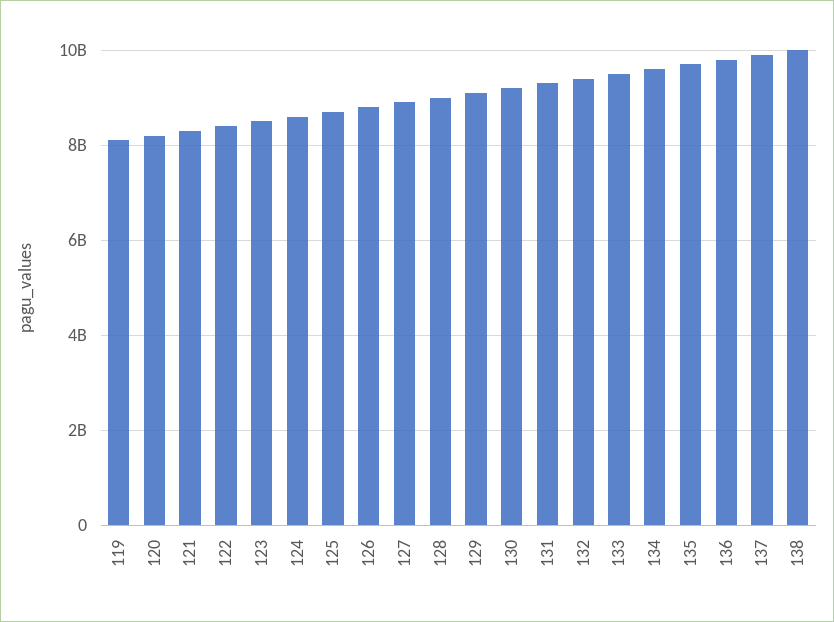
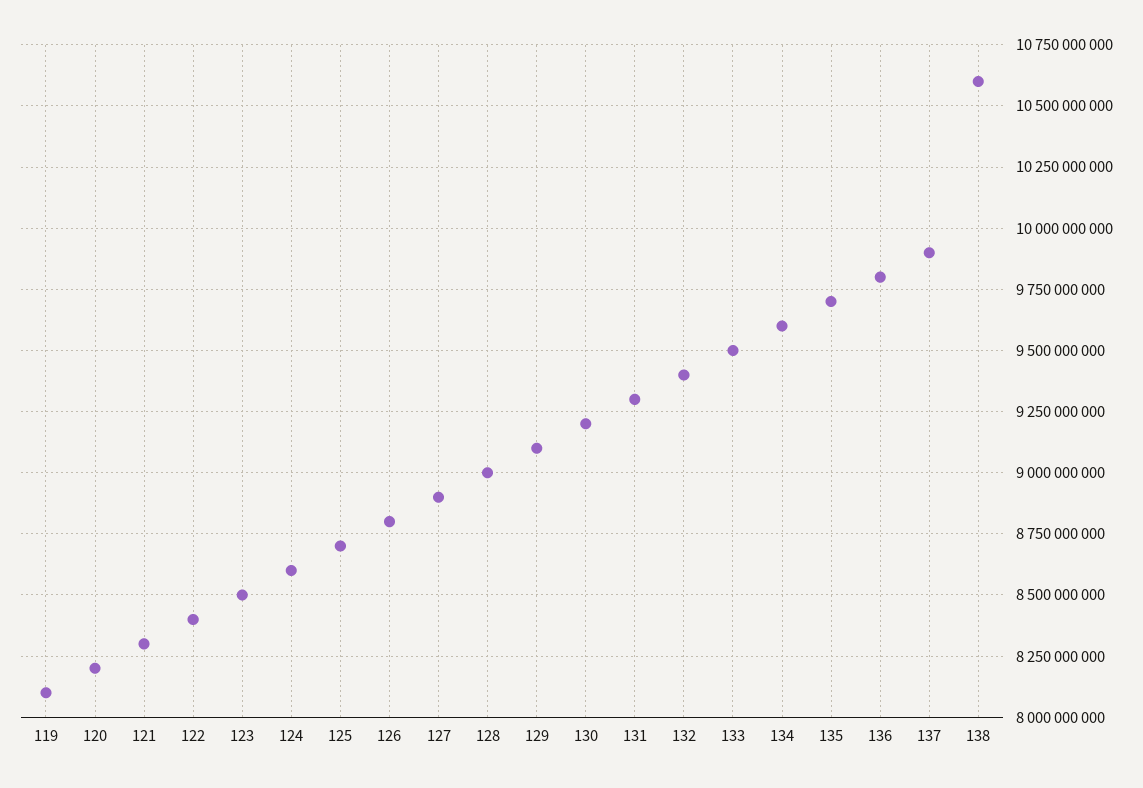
  {
    "119": 8100000000,
    "120": 8200000000,
    "121": 8300000000,
    "122": 8400000000,
    "123": 8500000000,
    "124": 8600000000,
    "125": 8700000000,
    "126": 8800000000,
    "127": 8900000000,
    "128": 9000000000,
    "129": 9100000000,
    "130": 9200000000,
    "131": 9300000000,
    "132": 9400000000,
    "133": 9500000000,
    "134": 9600000000,
    "135": 9700000000,
    "136": 9800000000,
    "137": 9900000000,
-   "138": 10000000000
+   "138": 10600000000
  }

